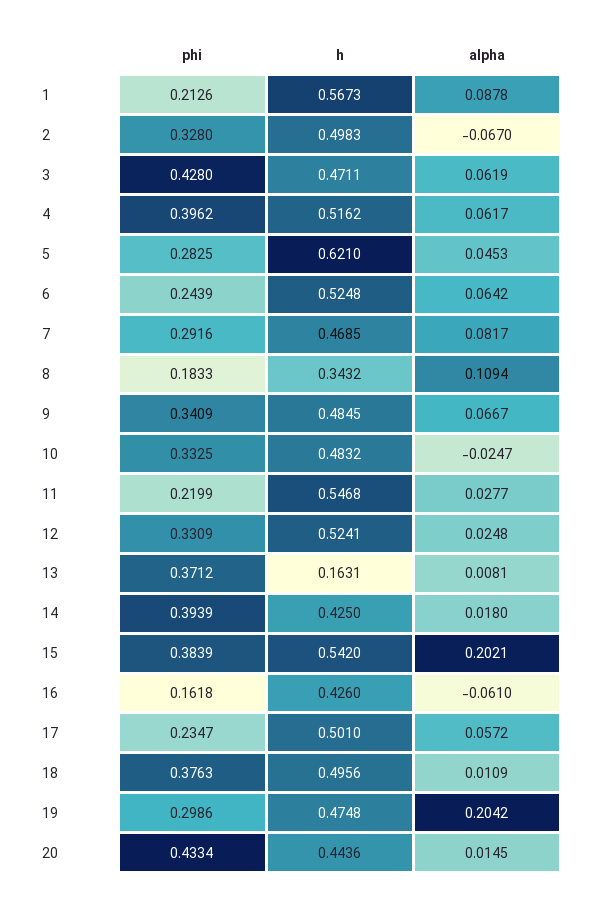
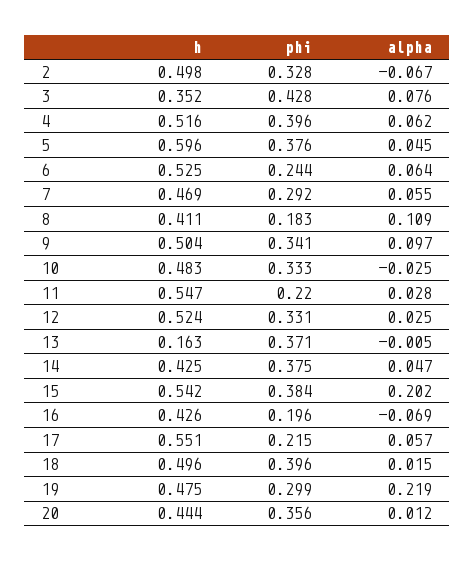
  {
    "phi": {
-     "1": 0.2126,
      "2": 0.328,
      "3": 0.428,
      "4": 0.3962,
-     "5": 0.2825,
+     "5": 0.376,
      "6": 0.2439,
      "7": 0.2916,
      "8": 0.1833,
      "9": 0.3409,
      "10": 0.3325,
      "11": 0.2199,
      "12": 0.3309,
      "13": 0.3712,
-     "14": 0.3939,
+     "14": 0.375,
      "15": 0.3839,
-     "16": 0.1618,
+     "16": 0.196,
-     "17": 0.2347,
+     "17": 0.215,
-     "18": 0.3763,
+     "18": 0.396,
      "19": 0.2986,
-     "20": 0.4334
+     "20": 0.356
    },
    "h": {
-     "1": 0.5673,
      "2": 0.4983,
-     "3": 0.4711,
+     "3": 0.352,
      "4": 0.5162,
-     "5": 0.621,
+     "5": 0.596,
      "6": 0.5248,
      "7": 0.4685,
-     "8": 0.3432,
+     "8": 0.411,
-     "9": 0.4845,
+     "9": 0.504,
      "10": 0.4832,
      "11": 0.5468,
      "12": 0.5241,
      "13": 0.1631,
      "14": 0.425,
      "15": 0.542,
      "16": 0.426,
-     "17": 0.501,
+     "17": 0.551,
      "18": 0.4956,
      "19": 0.4748,
      "20": 0.4436
    },
    "alpha": {
-     "1": 0.0878,
      "2": -0.067,
-     "3": 0.0619,
+     "3": 0.076,
      "4": 0.0617,
      "5": 0.0453,
      "6": 0.0642,
-     "7": 0.0817,
+     "7": 0.055,
      "8": 0.1094,
-     "9": 0.0667,
+     "9": 0.097,
      "10": -0.0247,
      "11": 0.0277,
      "12": 0.0248,
-     "13": 0.0081,
+     "13": -0.005,
-     "14": 0.018,
+     "14": 0.047,
      "15": 0.2021,
-     "16": -0.061,
+     "16": -0.069,
      "17": 0.0572,
-     "18": 0.0109,
+     "18": 0.015,
-     "19": 0.2042,
+     "19": 0.219,
-     "20": 0.0145
+     "20": 0.012
    }
  }

